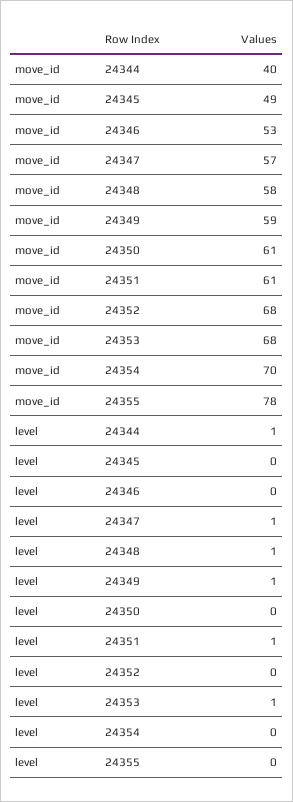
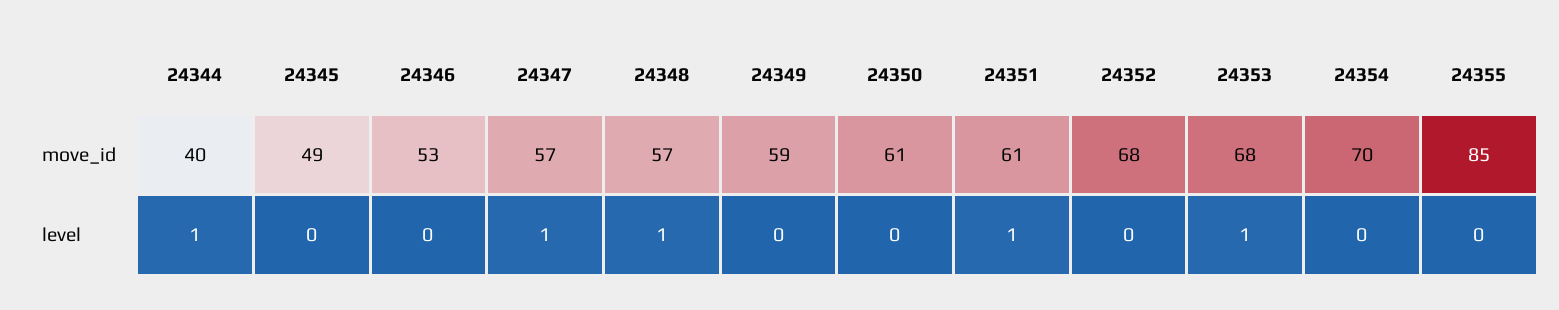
  {
    "move_id": {
      "24344": 40,
      "24345": 49,
      "24346": 53,
      "24347": 57,
-     "24348": 58,
+     "24348": 57,
      "24349": 59,
      "24350": 61,
      "24351": 61,
      "24352": 68,
      "24353": 68,
      "24354": 70,
-     "24355": 78
+     "24355": 85
    },
    "level": {
      "24344": 1,
      "24345": 0,
      "24346": 0,
      "24347": 1,
      "24348": 1,
-     "24349": 1,
+     "24349": 0,
      "24350": 0,
      "24351": 1,
      "24352": 0,
      "24353": 1,
      "24354": 0,
      "24355": 0
    }
  }

